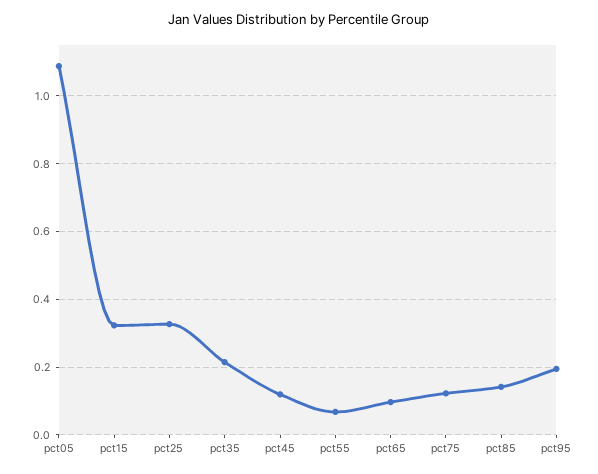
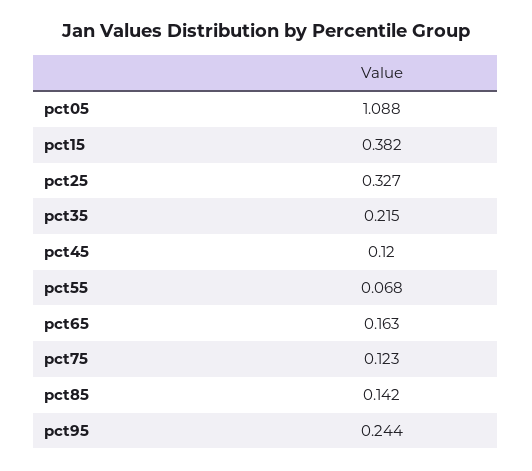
  {
    "pct05": 1.088,
-   "pct15": 0.32,
+   "pct15": 0.382,
    "pct25": 0.327,
    "pct35": 0.215,
    "pct45": 0.12,
    "pct55": 0.068,
-   "pct65": 0.1,
+   "pct65": 0.163,
    "pct75": 0.123,
    "pct85": 0.142,
-   "pct95": 0.2
+   "pct95": 0.244
  }

